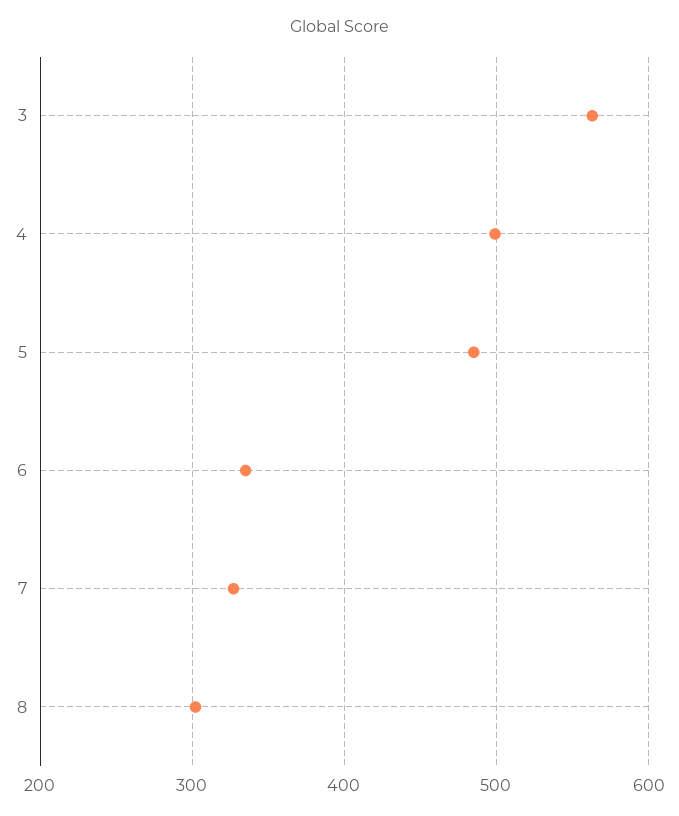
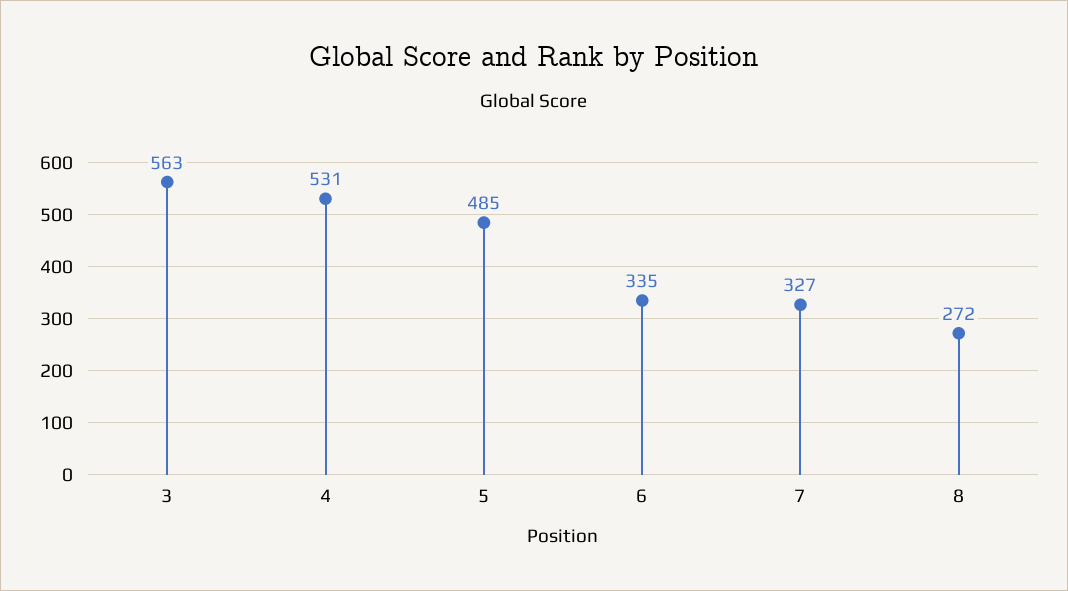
  {
    "3": 563,
-   "4": 500,
+   "4": 531,
    "5": 485,
    "6": 335,
    "7": 327,
-   "8": 300
+   "8": 272
  }

